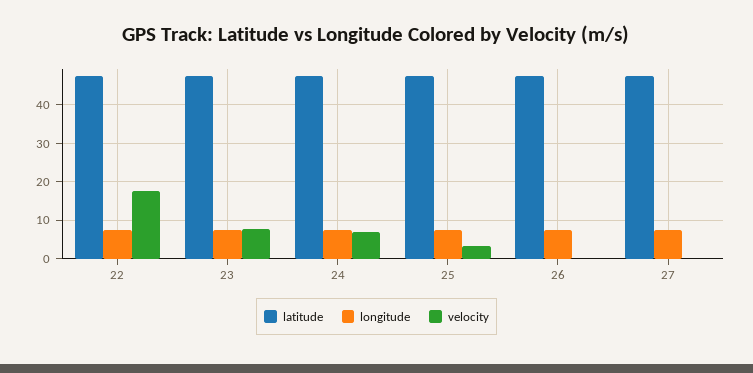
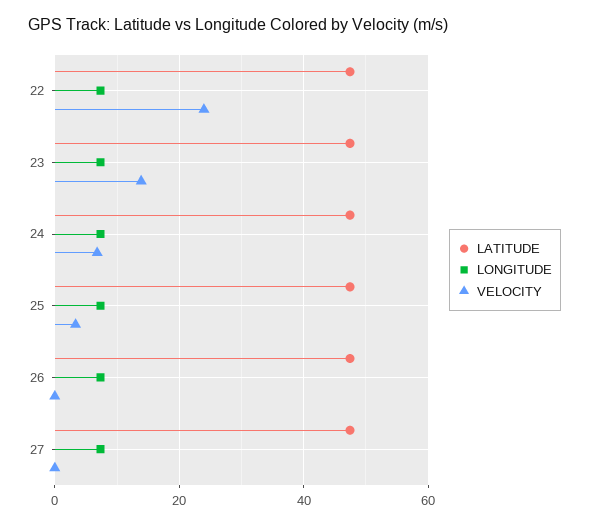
  {
    "latitude": {
      "22": 48,
      "23": 48,
      "24": 48,
      "25": 48,
      "26": 48,
      "27": 48
    },
    "longitude": {
      "22": 8,
      "23": 8,
      "24": 8,
      "25": 8,
      "26": 8,
      "27": 8
    },
    "velocity": {
-     "22": 18,
+     "22": 24,
-     "23": 8,
+     "23": 14,
      "24": 6,
      "25": 4,
      "26": 0,
      "27": 0
    }
  }

